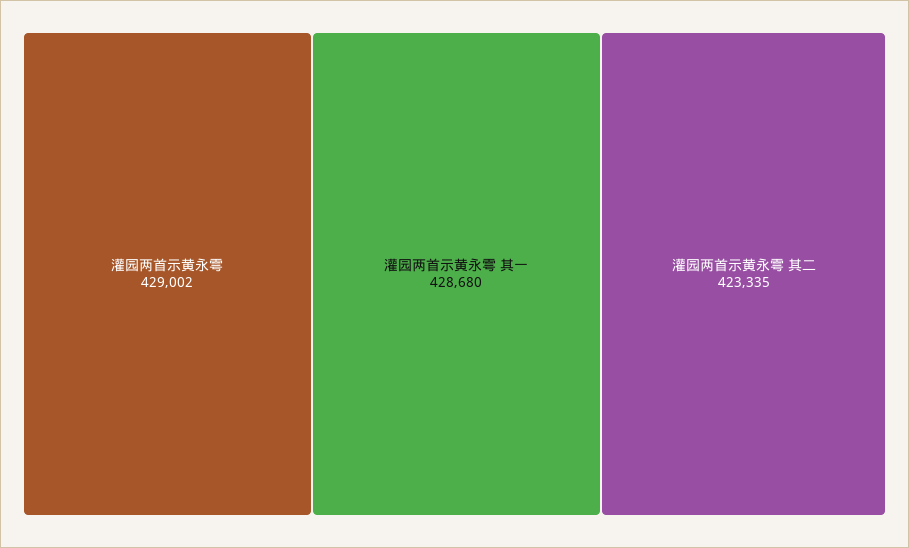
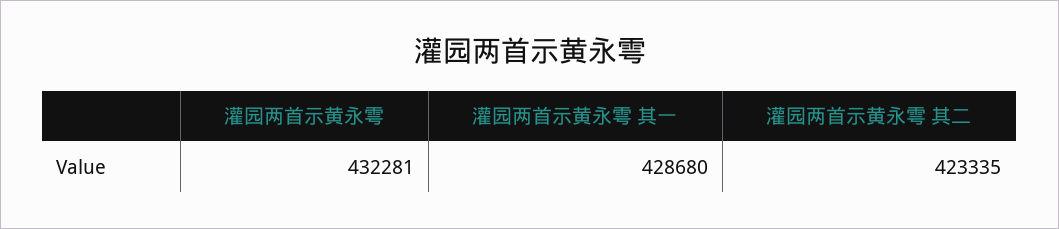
  {
-   "灌园两首示黄永雩": 429002,
+   "灌园两首示黄永雩": 432281,
    "灌园两首示黄永雩 其一": 428680,
    "灌园两首示黄永雩 其二": 423335
  }

